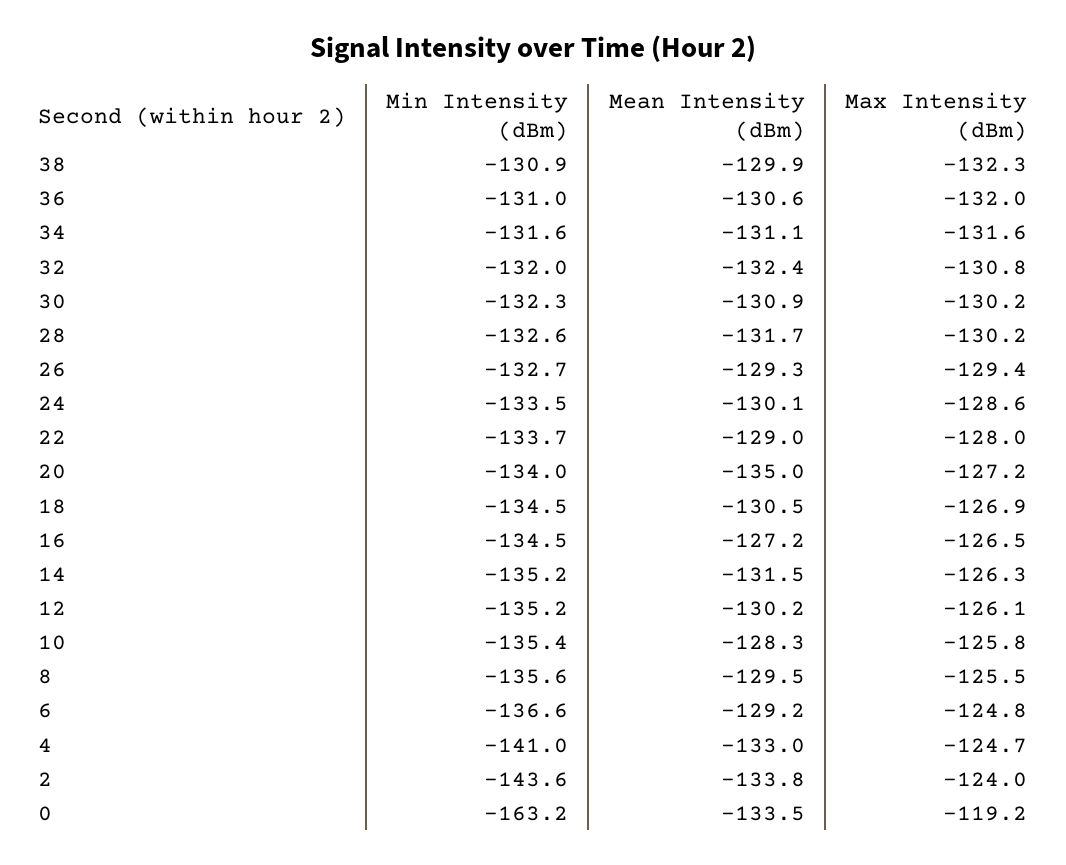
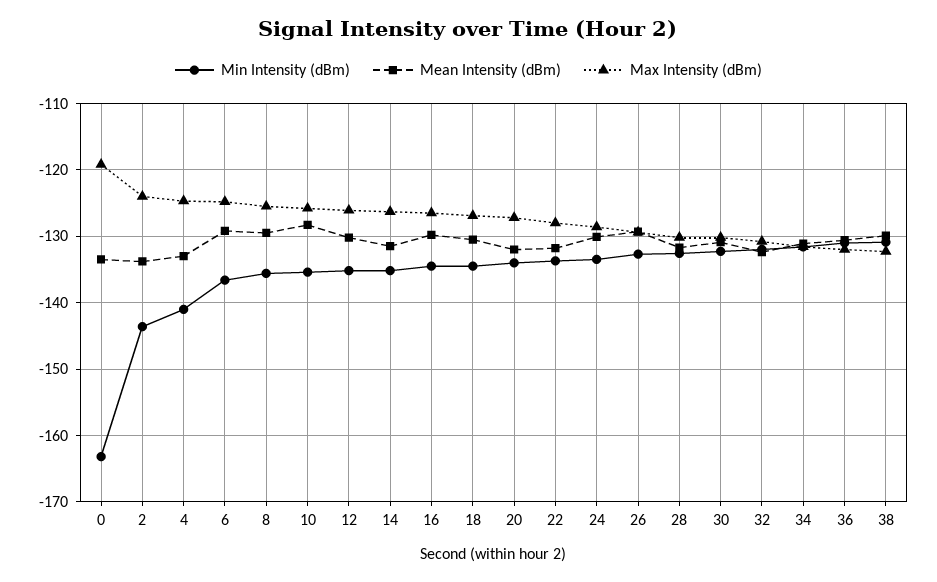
  {
    "Min Intensity (dBm)": {
      "38": -130.9,
      "36": -131,
      "34": -131.6,
      "32": -132,
      "30": -132.3,
      "28": -132.6,
      "26": -132.7,
      "24": -133.5,
      "22": -133.7,
      "20": -134,
      "18": -134.5,
      "16": -134.5,
      "14": -135.2,
      "12": -135.2,
      "10": -135.4,
      "8": -135.6,
      "6": -136.6,
      "4": -141,
      "2": -143.6,
      "0": -163.2
    },
    "Mean Intensity (dBm)": {
      "38": -129.9,
      "36": -130.6,
      "34": -131.1,
      "32": -132.4,
      "30": -130.9,
      "28": -131.7,
      "26": -129.3,
      "24": -130.1,
-     "22": -129,
+     "22": -132,
-     "20": -135,
+     "20": -132,
      "18": -130.5,
-     "16": -127.2,
+     "16": -130,
      "14": -131.5,
      "12": -130.2,
      "10": -128.3,
      "8": -129.5,
      "6": -129.2,
      "4": -133,
      "2": -133.8,
      "0": -133.5
    },
    "Max Intensity (dBm)": {
      "38": -132.3,
      "36": -132,
      "34": -131.6,
      "32": -130.8,
      "30": -130.2,
      "28": -130.2,
      "26": -129.4,
      "24": -128.6,
      "22": -128,
      "20": -127.2,
      "18": -126.9,
      "16": -126.5,
      "14": -126.3,
      "12": -126.1,
      "10": -125.8,
      "8": -125.5,
      "6": -124.8,
      "4": -124.7,
      "2": -124,
      "0": -119.2
    }
  }

